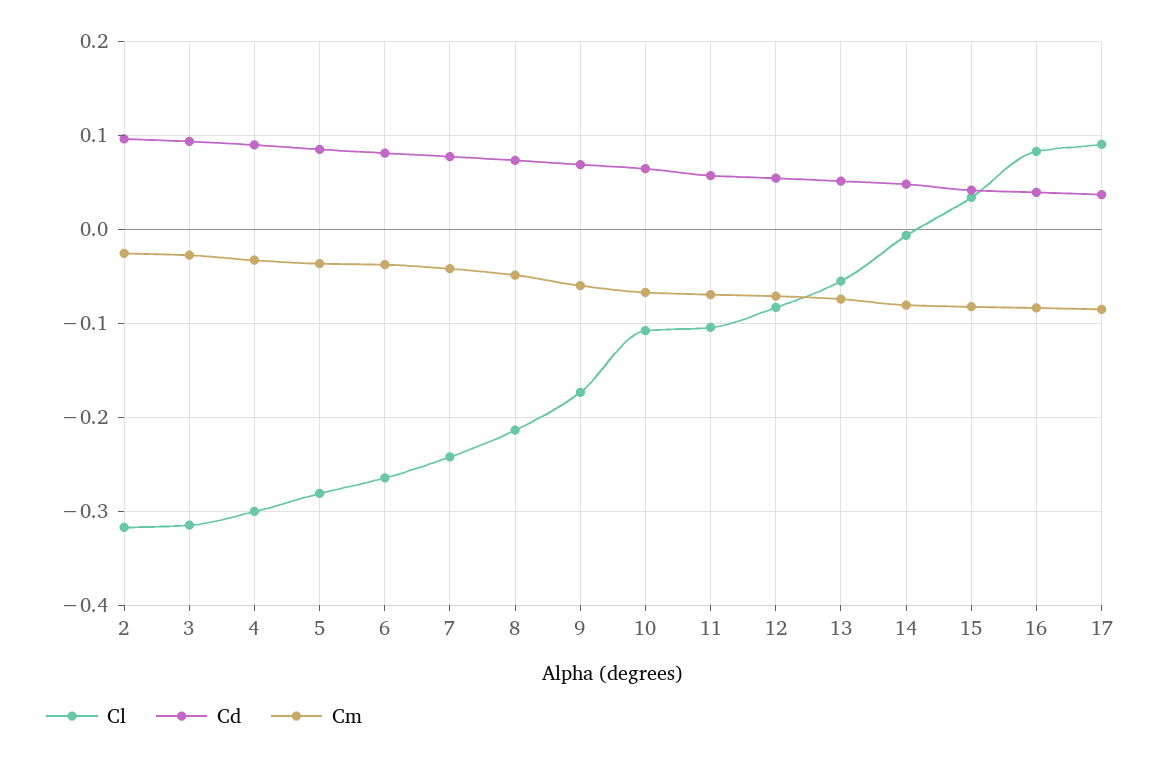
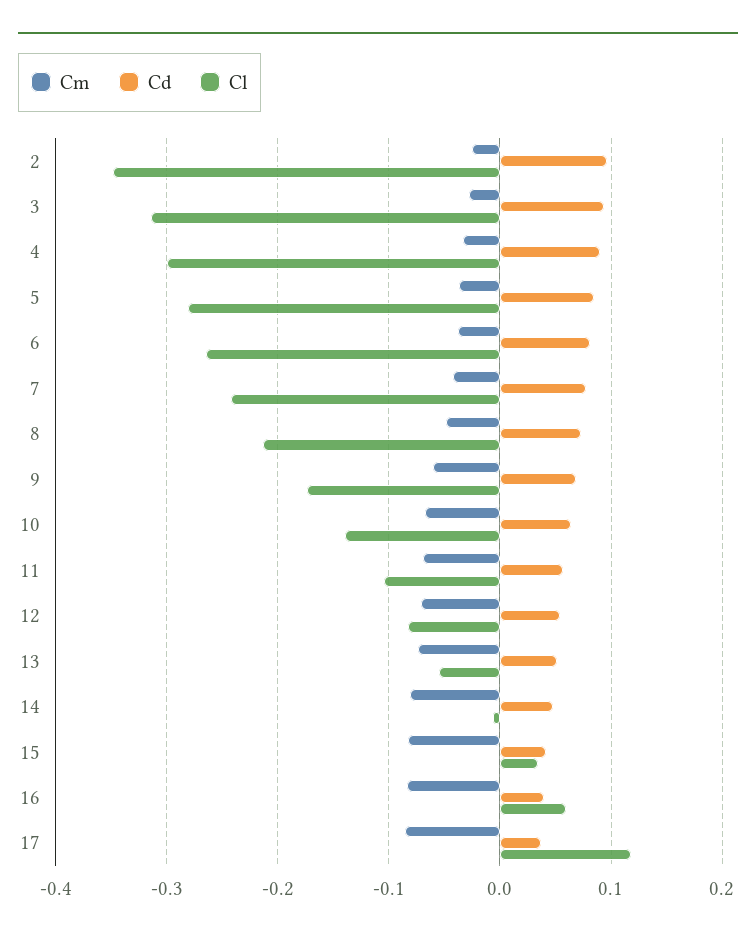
  {
    "Cl": {
-     "2": -0.32,
+     "2": -0.35,
      "3": -0.31,
      "4": -0.3,
      "5": -0.28,
      "6": -0.26,
      "7": -0.24,
      "8": -0.21,
      "9": -0.17,
-     "10": -0.11,
+     "10": -0.14,
      "11": -0.1,
      "12": -0.08,
      "13": -0.06,
      "14": -0.01,
      "15": 0.03,
-     "16": 0.08,
+     "16": 0.06,
-     "17": 0.09
+     "17": 0.12
    },
    "Cd": {
      "2": 0.1,
      "3": 0.09,
      "4": 0.09,
      "5": 0.09,
      "6": 0.08,
      "7": 0.08,
      "8": 0.07,
      "9": 0.07,
      "10": 0.06,
      "11": 0.06,
      "12": 0.05,
      "13": 0.05,
      "14": 0.05,
      "15": 0.04,
      "16": 0.04,
      "17": 0.04
    },
    "Cm": {
      "2": -0.03,
      "3": -0.03,
      "4": -0.03,
      "5": -0.04,
      "6": -0.04,
      "7": -0.04,
      "8": -0.05,
      "9": -0.06,
      "10": -0.07,
      "11": -0.07,
      "12": -0.07,
      "13": -0.07,
      "14": -0.08,
      "15": -0.08,
      "16": -0.08,
      "17": -0.09
    }
  }

